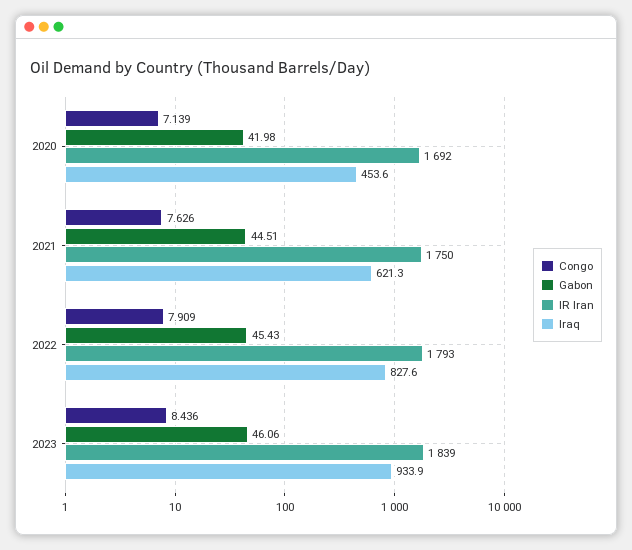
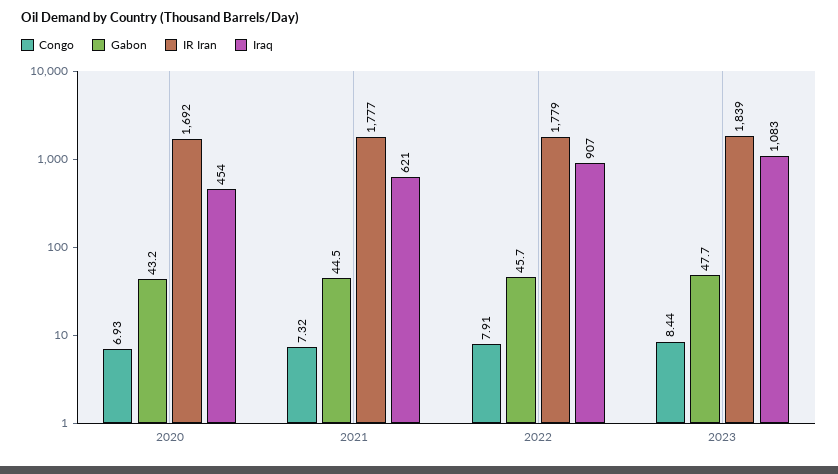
  {
    "Congo": {
-     "2020": 7.139,
+     "2020": 6.93,
-     "2021": 7.626,
+     "2021": 7.32,
      "2022": 7.909,
      "2023": 8.436
    },
    "Gabon": {
-     "2020": 41.98,
+     "2020": 43.2,
      "2021": 44.51,
-     "2022": 45.43,
+     "2022": 45.7,
-     "2023": 46.06
+     "2023": 47.7
    },
    "IR Iran": {
      "2020": 1692,
-     "2021": 1750,
+     "2021": 1777,
-     "2022": 1793,
+     "2022": 1779,
      "2023": 1839
    },
    "Iraq": {
      "2020": 453.6,
      "2021": 621.3,
-     "2022": 827.6,
+     "2022": 907,
-     "2023": 933.9
+     "2023": 1083
    }
  }

